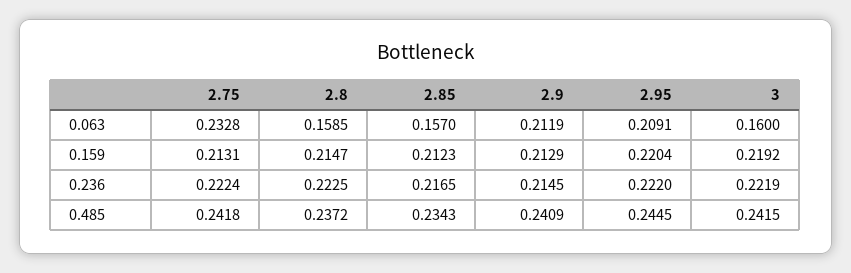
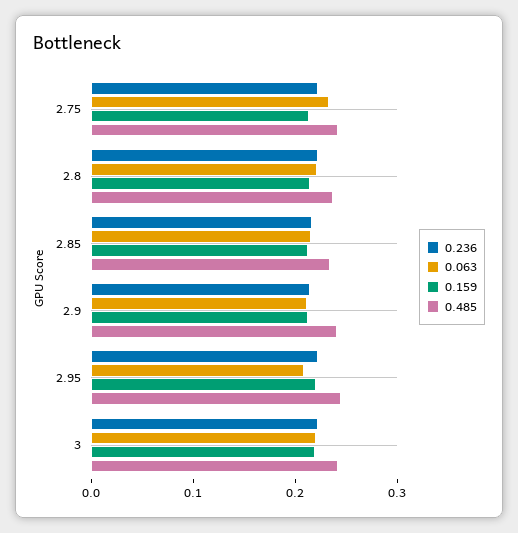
  {
    "0.063": {
      "2.75": 0.2328,
-     "2.8": 0.1585,
+     "2.8": 0.22,
-     "2.85": 0.157,
+     "2.85": 0.22,
      "2.9": 0.2119,
      "2.95": 0.2091,
-     "3": 0.16
+     "3": 0.22
    },
    "0.159": {
      "2.75": 0.2131,
      "2.8": 0.2147,
      "2.85": 0.2123,
      "2.9": 0.2129,
      "2.95": 0.2204,
      "3": 0.2192
    },
    "0.236": {
      "2.75": 0.2224,
      "2.8": 0.2225,
      "2.85": 0.2165,
      "2.9": 0.2145,
      "2.95": 0.222,
      "3": 0.2219
    },
    "0.485": {
      "2.75": 0.2418,
      "2.8": 0.2372,
      "2.85": 0.2343,
      "2.9": 0.2409,
      "2.95": 0.2445,
      "3": 0.2415
    }
  }

